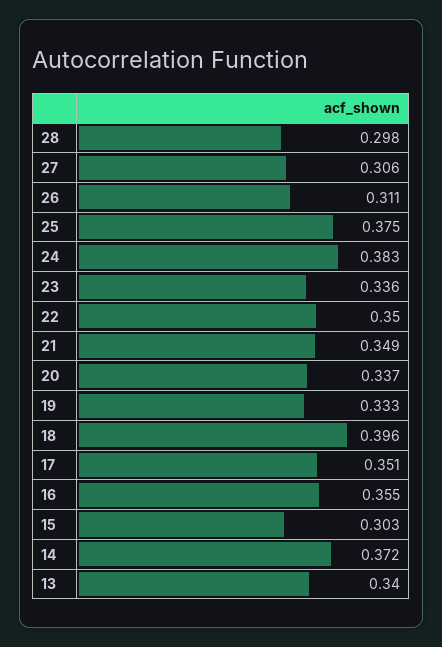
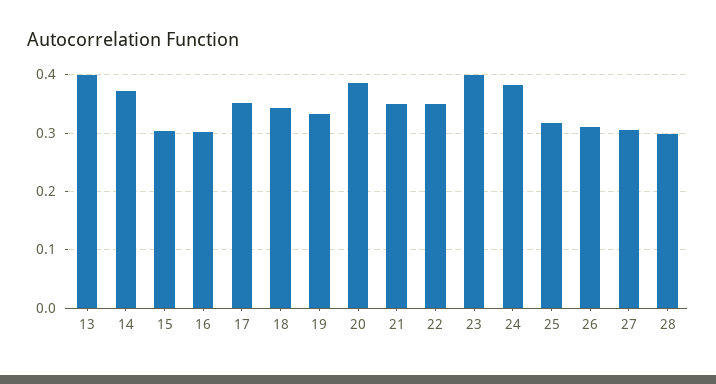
  {
    "28": 0.298,
    "27": 0.306,
    "26": 0.311,
-   "25": 0.375,
+   "25": 0.32,
    "24": 0.383,
-   "23": 0.336,
+   "23": 0.4,
    "22": 0.35,
    "21": 0.349,
-   "20": 0.337,
+   "20": 0.38,
    "19": 0.333,
-   "18": 0.396,
+   "18": 0.34,
    "17": 0.351,
-   "16": 0.355,
+   "16": 0.3,
    "15": 0.303,
    "14": 0.372,
-   "13": 0.34
+   "13": 0.4
  }

